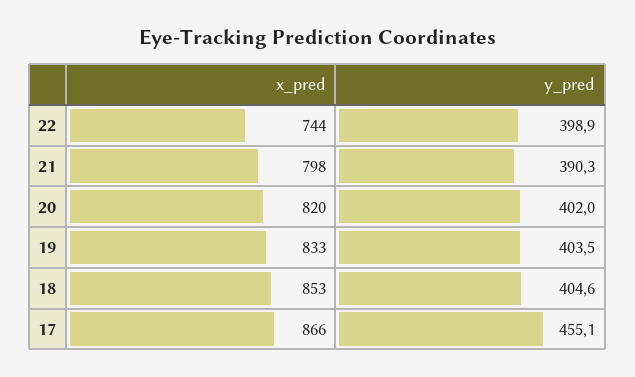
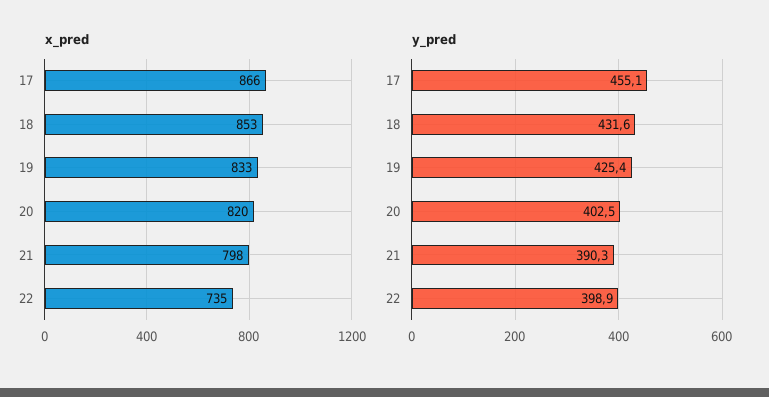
  {
    "x_pred": {
-     "22": 744,
+     "22": 735,
      "21": 798,
      "20": 820,
      "19": 833,
      "18": 853,
      "17": 866
    },
    "y_pred": {
      "22": 398.9,
      "21": 390.3,
-     "20": 402,
+     "20": 402.5,
-     "19": 403.5,
+     "19": 425.4,
-     "18": 404.6,
+     "18": 431.6,
      "17": 455.1
    }
  }

